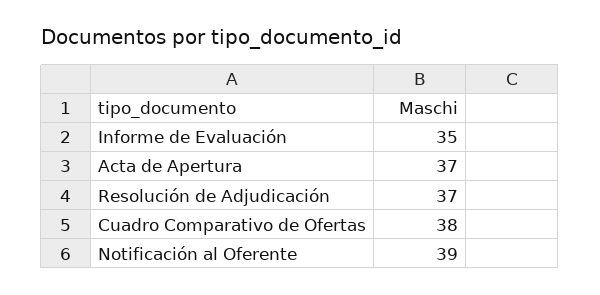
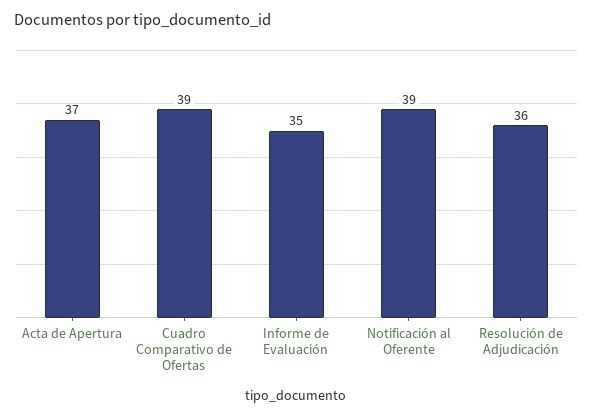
  {
    "Informe de Evaluación": 35,
    "Acta de Apertura": 37,
-   "Resolución de Adjudicación": 37,
+   "Resolución de Adjudicación": 36,
-   "Cuadro Comparativo de Ofertas": 38,
+   "Cuadro Comparativo de Ofertas": 39,
    "Notificación al Oferente": 39
  }

